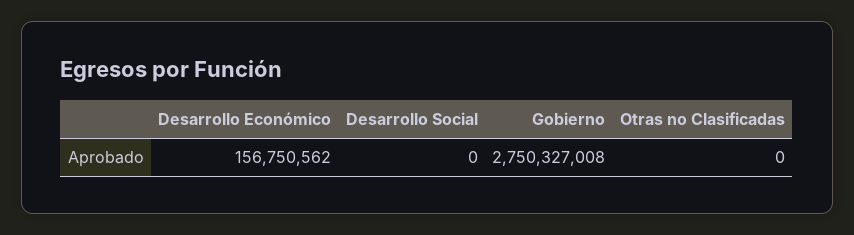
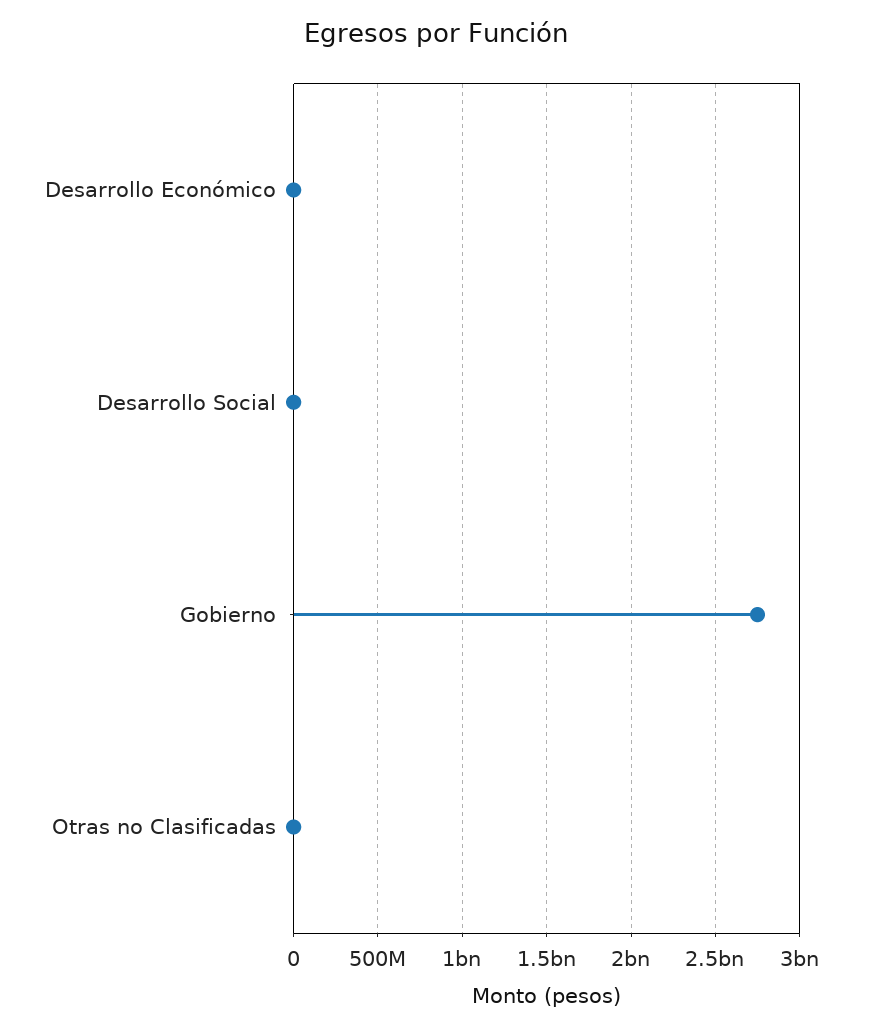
  {
-   "Desarrollo Económico": 156750562,
+   "Desarrollo Económico": 0,
    "Desarrollo Social": 0,
    "Gobierno": 2750327008,
    "Otras no Clasificadas": 0
  }

